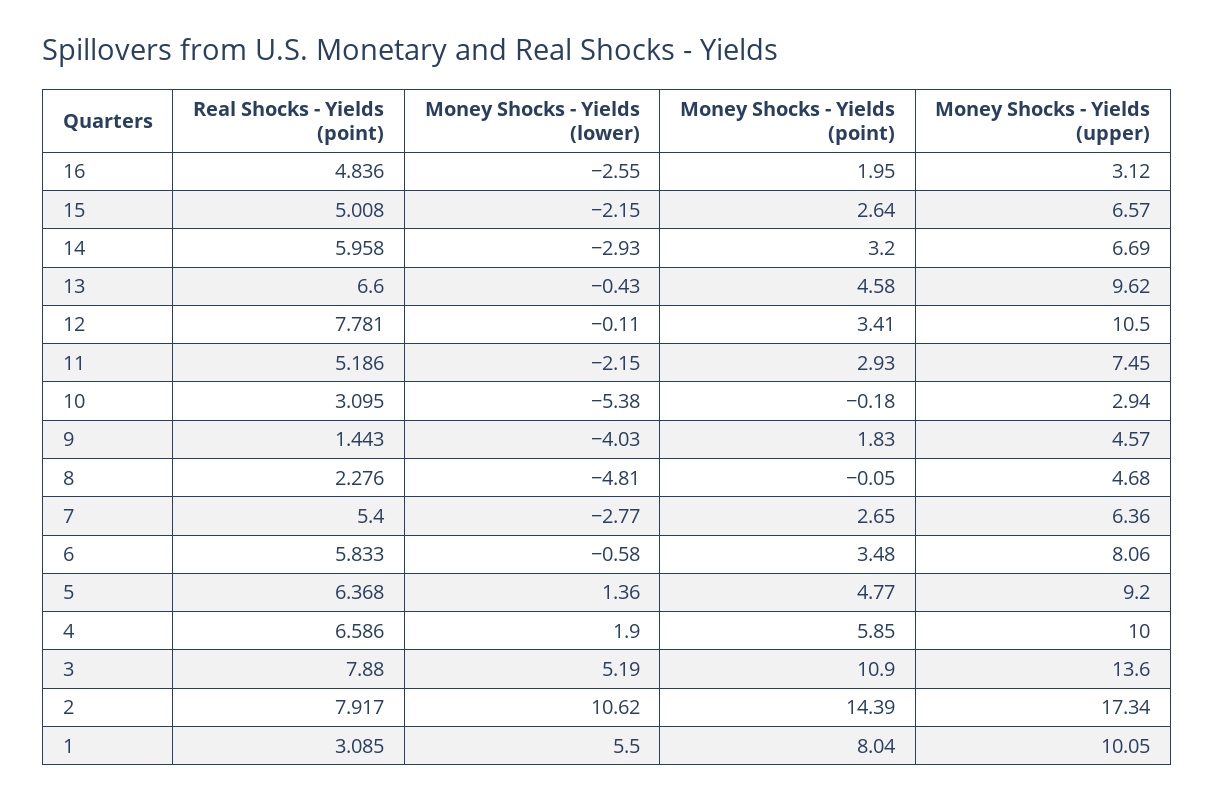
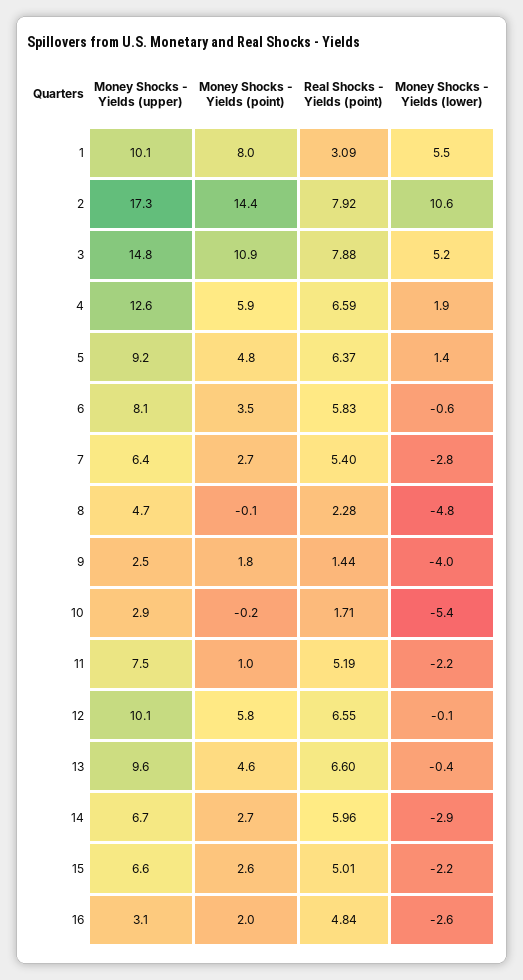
  {
    "Real Shocks - Yields (point)": {
      "16": 4.836,
      "15": 5.008,
      "14": 5.958,
      "13": 6.6,
-     "12": 7.781,
+     "12": 6.55,
      "11": 5.186,
-     "10": 3.095,
+     "10": 1.71,
      "9": 1.443,
      "8": 2.276,
      "7": 5.4,
      "6": 5.833,
      "5": 6.368,
      "4": 6.586,
      "3": 7.88,
      "2": 7.917,
      "1": 3.085
    },
    "Money Shocks - Yields (lower)": {
      "16": -2.55,
      "15": -2.15,
      "14": -2.93,
      "13": -0.43,
      "12": -0.11,
      "11": -2.15,
      "10": -5.38,
      "9": -4.03,
      "8": -4.81,
      "7": -2.77,
      "6": -0.58,
      "5": 1.36,
      "4": 1.9,
      "3": 5.19,
      "2": 10.62,
      "1": 5.5
    },
    "Money Shocks - Yields (point)": {
      "16": 1.95,
      "15": 2.64,
-     "14": 3.2,
+     "14": 2.7,
      "13": 4.58,
-     "12": 3.41,
+     "12": 5.8,
-     "11": 2.93,
+     "11": 1,
      "10": -0.18,
      "9": 1.83,
      "8": -0.05,
      "7": 2.65,
      "6": 3.48,
      "5": 4.77,
      "4": 5.85,
      "3": 10.9,
      "2": 14.39,
      "1": 8.04
    },
    "Money Shocks - Yields (upper)": {
      "16": 3.12,
      "15": 6.57,
      "14": 6.69,
      "13": 9.62,
-     "12": 10.5,
+     "12": 10.1,
      "11": 7.45,
      "10": 2.94,
-     "9": 4.57,
+     "9": 2.5,
      "8": 4.68,
      "7": 6.36,
      "6": 8.06,
      "5": 9.2,
-     "4": 10,
+     "4": 12.6,
-     "3": 13.6,
+     "3": 14.8,
      "2": 17.34,
      "1": 10.05
    }
  }

